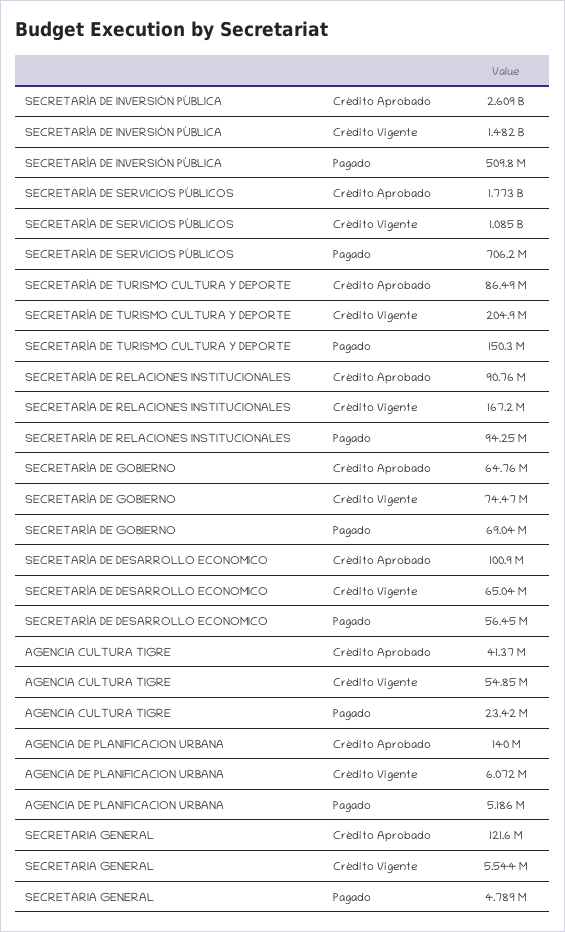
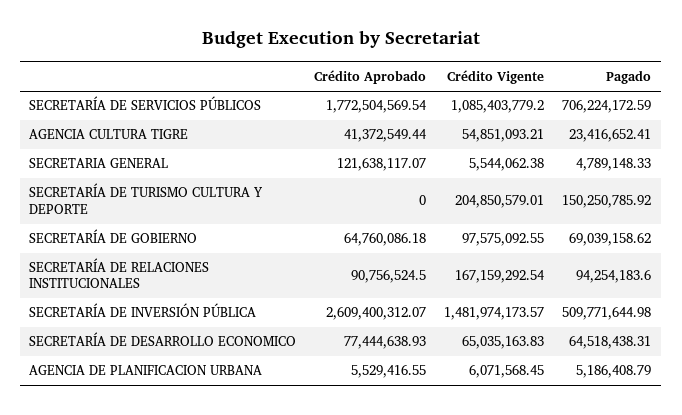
  {
    "SECRETARÍA DE INVERSIÓN PÚBLICA": {
      "Crédito Aprobado": 2609400312.07,
      "Crédito Vigente": 1481974173.57,
      "Pagado": 509771644.98
    },
    "SECRETARÍA DE SERVICIOS PÚBLICOS": {
      "Crédito Aprobado": 1772504569.54,
      "Crédito Vigente": 1085403779.2,
      "Pagado": 706224172.59
    },
    "SECRETARÍA DE TURISMO CULTURA Y DEPORTE": {
-     "Crédito Aprobado": 86490000,
+     "Crédito Aprobado": 0,
      "Crédito Vigente": 204850579.01,
      "Pagado": 150250785.92
    },
    "SECRETARÍA DE RELACIONES INSTITUCIONALES": {
      "Crédito Aprobado": 90756524.5,
      "Crédito Vigente": 167159292.54,
      "Pagado": 94254183.6
    },
    "SECRETARÍA DE GOBIERNO": {
      "Crédito Aprobado": 64760086.18,
-     "Crédito Vigente": 74470000,
+     "Crédito Vigente": 97575092.55,
      "Pagado": 69039158.62
    },
    "SECRETARÍA DE DESARROLLO ECONOMICO": {
-     "Crédito Aprobado": 100900000,
+     "Crédito Aprobado": 77444638.93,
      "Crédito Vigente": 65035163.83,
-     "Pagado": 56450000
+     "Pagado": 64518438.31
    },
    "AGENCIA CULTURA TIGRE": {
      "Crédito Aprobado": 41372549.44,
      "Crédito Vigente": 54851093.21,
      "Pagado": 23416652.41
    },
    "AGENCIA DE PLANIFICACION URBANA": {
-     "Crédito Aprobado": 140000000,
+     "Crédito Aprobado": 5529416.55,
      "Crédito Vigente": 6071568.45,
      "Pagado": 5186408.79
    },
    "SECRETARIA GENERAL": {
      "Crédito Aprobado": 121638117.07,
      "Crédito Vigente": 5544062.38,
      "Pagado": 4789148.33
    }
  }

